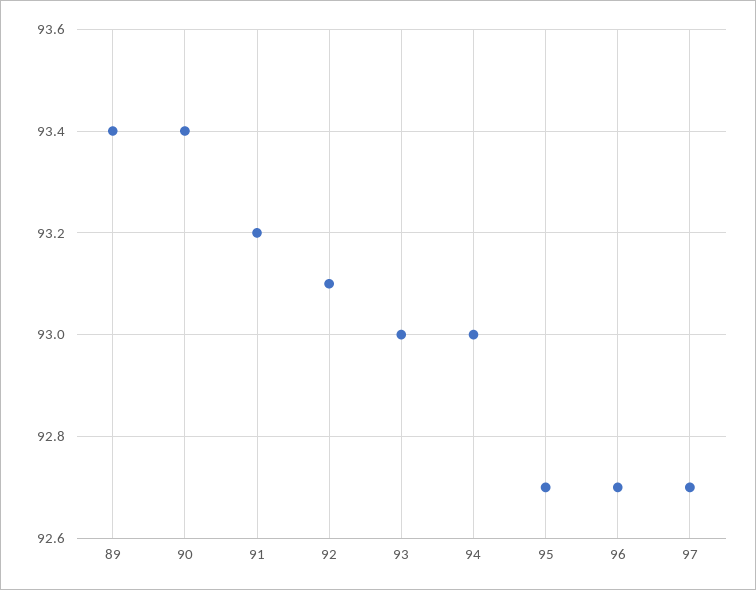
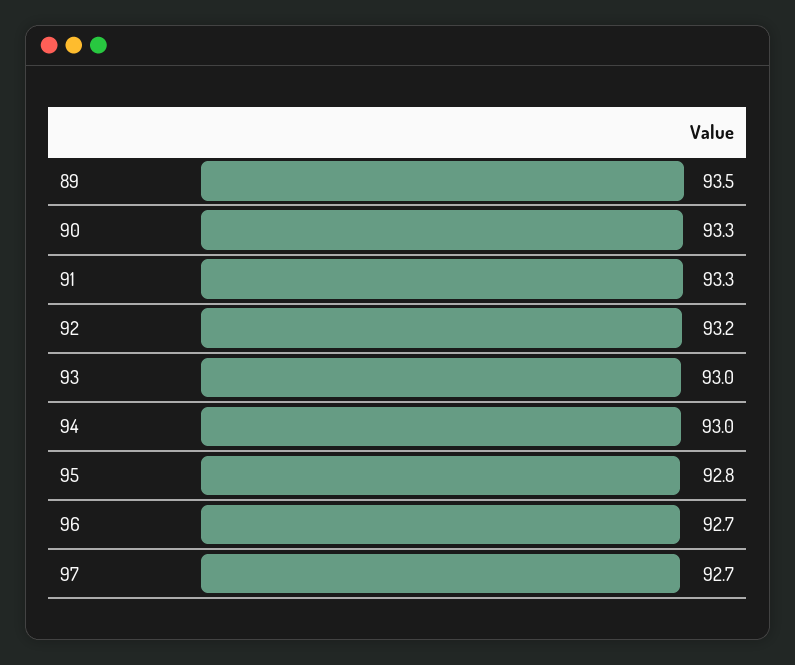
  {
-   "89": 93.4,
+   "89": 93.5,
-   "90": 93.4,
+   "90": 93.3,
-   "91": 93.2,
+   "91": 93.3,
-   "92": 93.1,
+   "92": 93.2,
    "93": 93,
    "94": 93,
-   "95": 92.7,
+   "95": 92.8,
    "96": 92.7,
    "97": 92.7
  }

